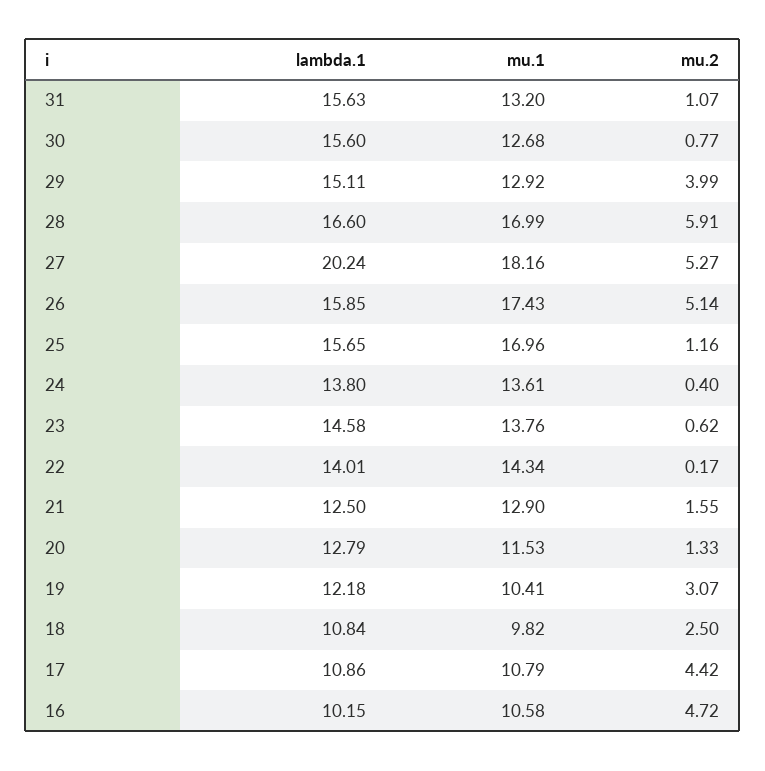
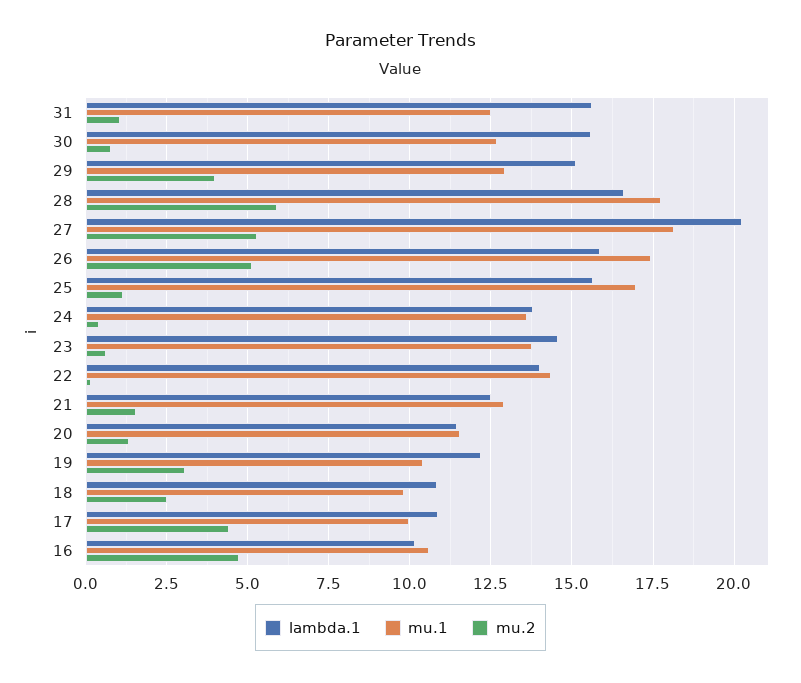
  {
    "lambda.1": {
      "31": 15.63,
      "30": 15.6,
      "29": 15.11,
      "28": 16.6,
      "27": 20.24,
      "26": 15.85,
      "25": 15.65,
      "24": 13.8,
      "23": 14.58,
      "22": 14.01,
      "21": 12.5,
-     "20": 12.79,
+     "20": 11.5,
      "19": 12.18,
      "18": 10.84,
      "17": 10.86,
      "16": 10.15
    },
    "mu.1": {
-     "31": 13.2,
+     "31": 12.5,
      "30": 12.68,
      "29": 12.92,
-     "28": 16.99,
+     "28": 17.75,
      "27": 18.16,
      "26": 17.43,
      "25": 16.96,
      "24": 13.61,
      "23": 13.76,
      "22": 14.34,
      "21": 12.9,
      "20": 11.53,
      "19": 10.41,
      "18": 9.82,
-     "17": 10.79,
+     "17": 10,
      "16": 10.58
    },
    "mu.2": {
      "31": 1.07,
      "30": 0.77,
      "29": 3.99,
      "28": 5.91,
      "27": 5.27,
      "26": 5.14,
      "25": 1.16,
      "24": 0.4,
      "23": 0.62,
      "22": 0.17,
      "21": 1.55,
      "20": 1.33,
      "19": 3.07,
      "18": 2.5,
      "17": 4.42,
      "16": 4.72
    }
  }

